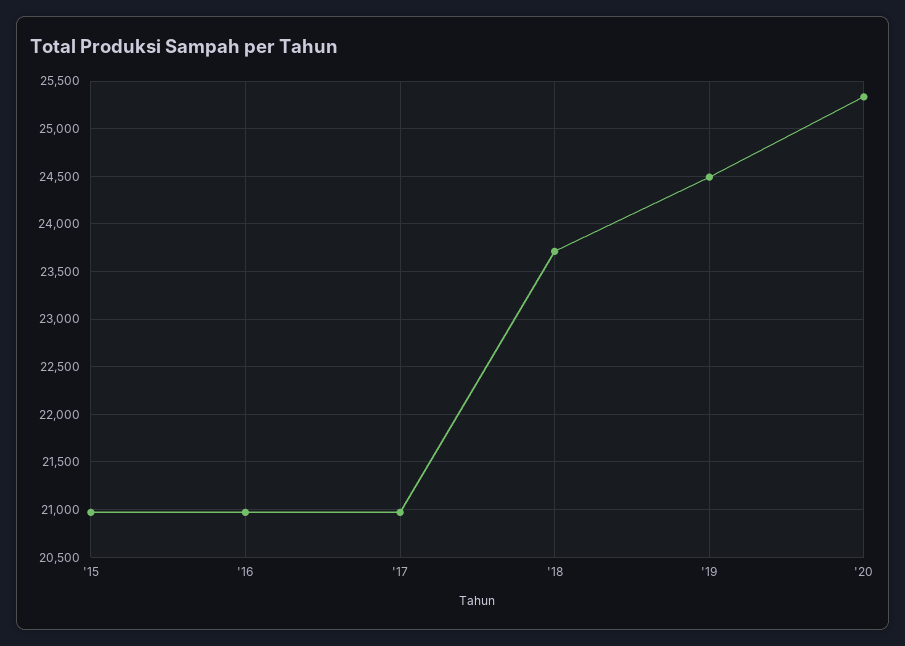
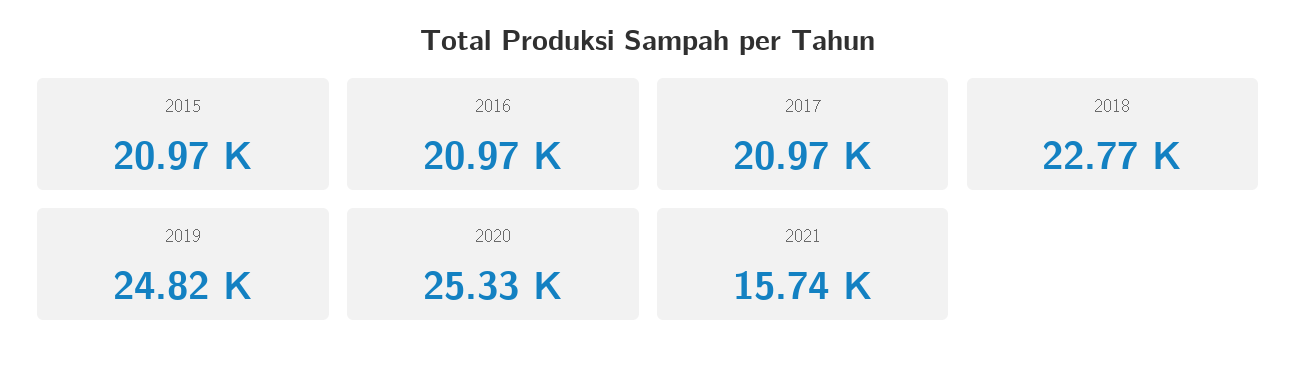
  {
    "'15": 20970,
    "'16": 20970,
    "'17": 20970,
-   "'18": 23700,
+   "'18": 22770,
-   "'19": 24500,
+   "'19": 24820,
-   "'20": 25330
+   "'20": 25330,
+   "2021": 15740
  }

